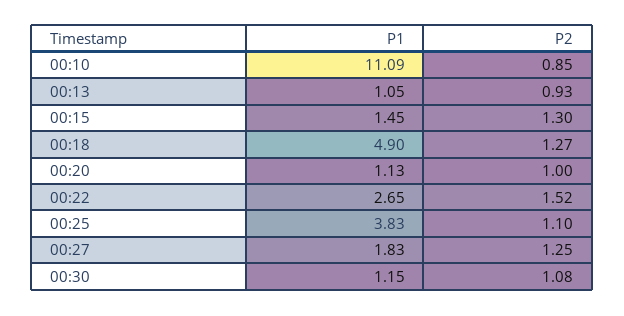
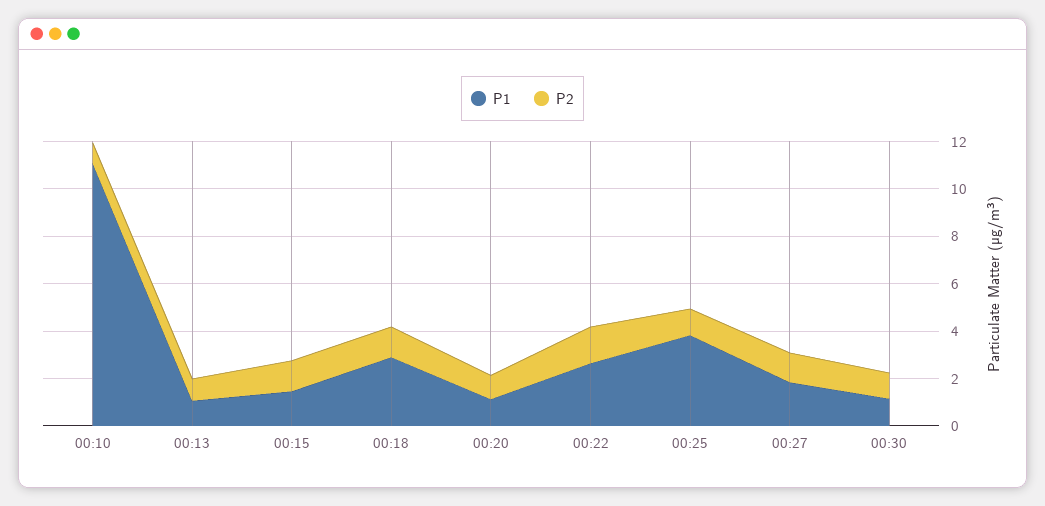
  {
    "P1": {
      "00:10": 11.09,
      "00:13": 1.05,
      "00:15": 1.45,
-     "00:18": 4.9,
+     "00:18": 3,
      "00:20": 1.13,
      "00:22": 2.65,
      "00:25": 3.83,
      "00:27": 1.83,
      "00:30": 1.15
    },
    "P2": {
      "00:10": 0.85,
      "00:13": 0.93,
      "00:15": 1.3,
      "00:18": 1.27,
      "00:20": 1,
      "00:22": 1.52,
      "00:25": 1.1,
      "00:27": 1.25,
      "00:30": 1.08
    }
  }

